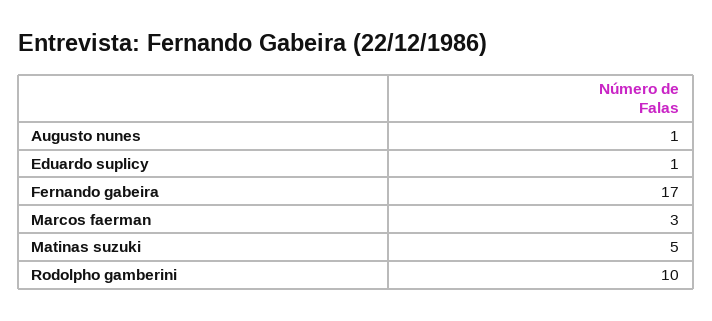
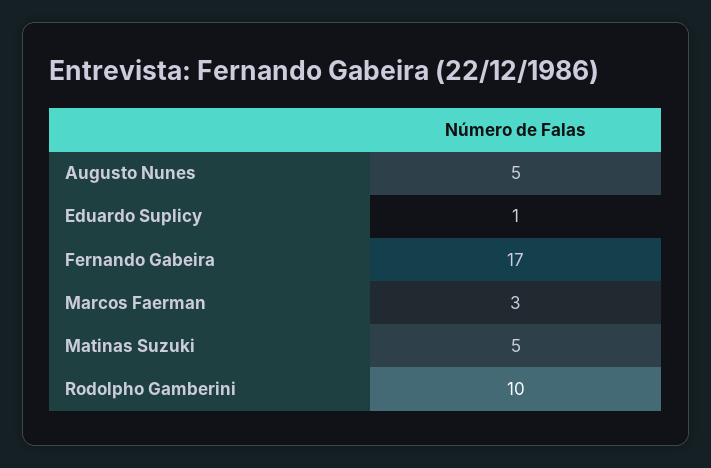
  {
-   "Augusto nunes": 1,
+   "Augusto nunes": 5,
    "Eduardo suplicy": 1,
    "Fernando gabeira": 17,
    "Marcos faerman": 3,
    "Matinas suzuki": 5,
    "Rodolpho gamberini": 10
  }

